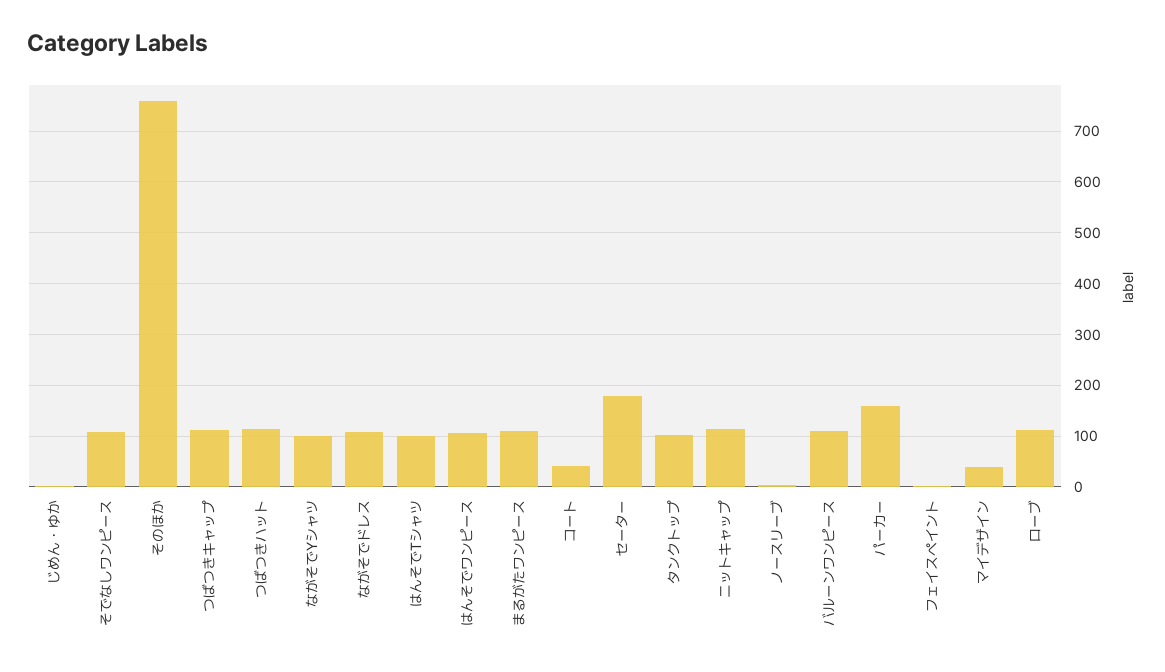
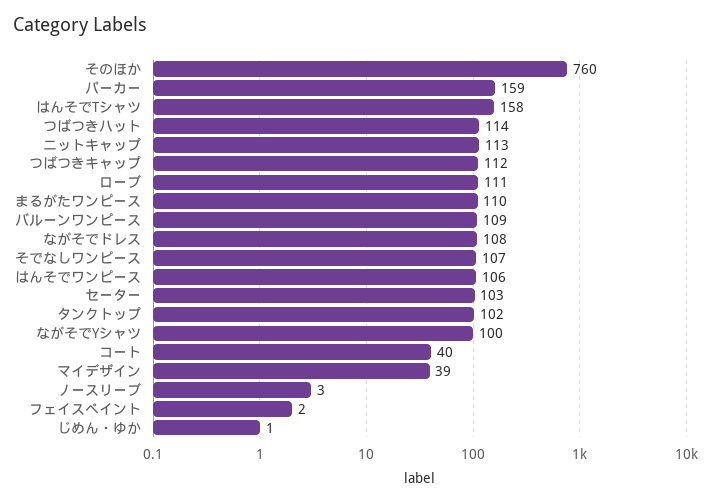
  {
    "じめん・ゆか": 1,
    "そでなしワンピース": 107,
    "そのほか": 760,
    "つばつきキャップ": 112,
    "つばつきハット": 114,
    "ながそでYシャツ": 100,
    "ながそでドレス": 108,
-   "はんそでTシャツ": 100,
+   "はんそでTシャツ": 158,
    "はんそでワンピース": 106,
    "まるがたワンピース": 110,
    "コート": 40,
-   "セーター": 180,
+   "セーター": 103,
    "タンクトップ": 102,
    "ニットキャップ": 113,
    "ノースリーブ": 3,
    "バルーンワンピース": 109,
    "パーカー": 159,
    "フェイスペイント": 2,
    "マイデザイン": 39,
    "ローブ": 111
  }

